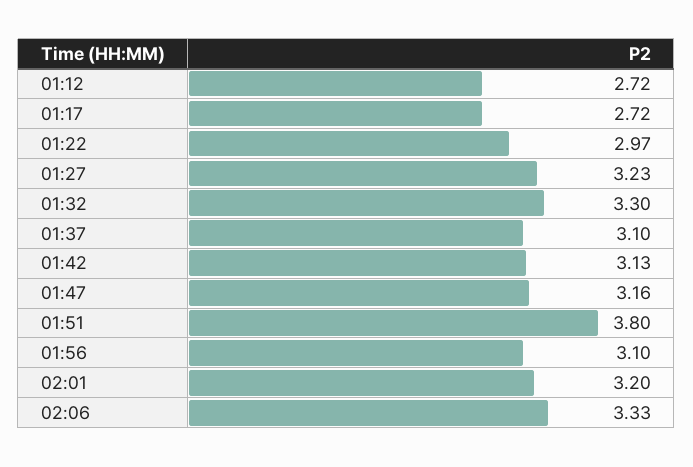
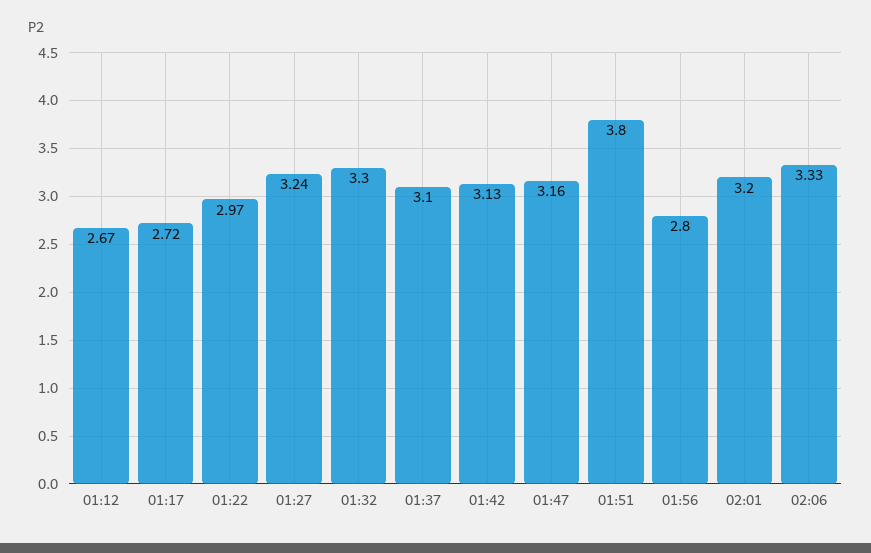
  {
-   "01:12": 2.72,
+   "01:12": 2.67,
    "01:17": 2.72,
    "01:22": 2.97,
-   "01:27": 3.23,
+   "01:27": 3.24,
    "01:32": 3.3,
    "01:37": 3.1,
    "01:42": 3.13,
    "01:47": 3.16,
    "01:51": 3.8,
-   "01:56": 3.1,
+   "01:56": 2.8,
    "02:01": 3.2,
    "02:06": 3.33
  }

